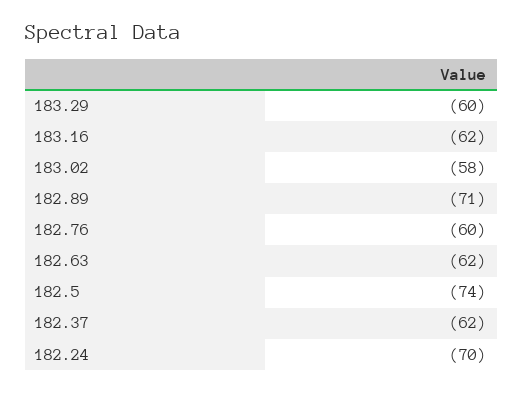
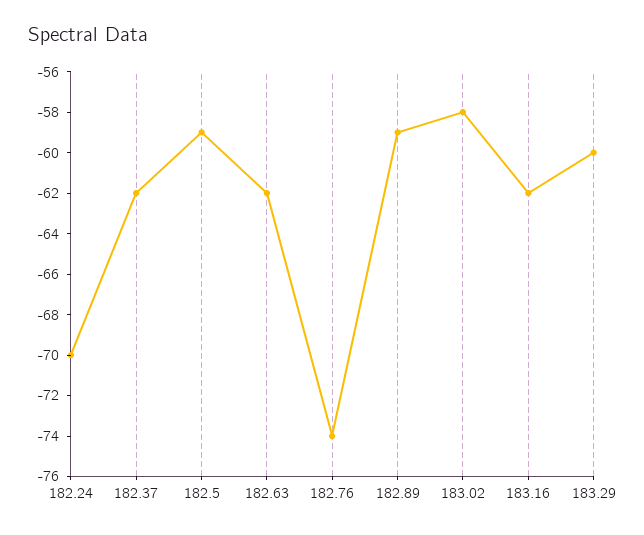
  {
    "183.29": -60,
    "183.16": -62,
    "183.02": -58,
-   "182.89": -71,
+   "182.89": -59,
-   "182.76": -60,
+   "182.76": -74,
    "182.63": -62,
-   "182.5": -74,
+   "182.5": -59,
    "182.37": -62,
    "182.24": -70
  }

